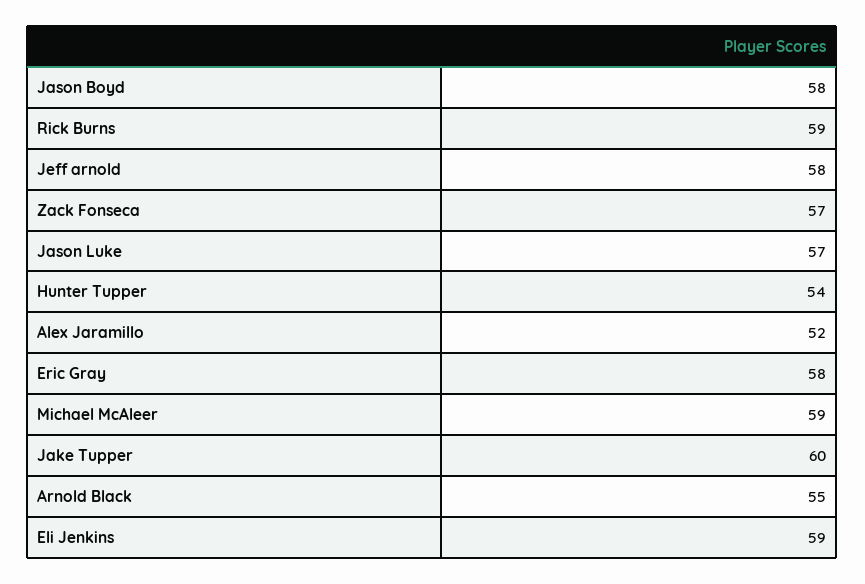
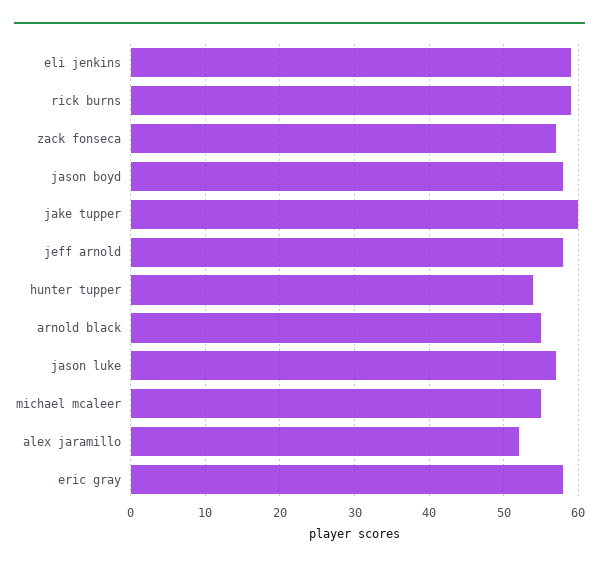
  {
    "Jason Boyd": 58,
    "Rick Burns": 59,
    "Jeff arnold": 58,
    "Zack Fonseca": 57,
    "Jason Luke": 57,
    "Hunter Tupper": 54,
    "Alex Jaramillo": 52,
    "Eric Gray": 58,
-   "Michael McAleer": 59,
+   "Michael McAleer": 55,
    "Jake Tupper": 60,
    "Arnold Black": 55,
    "Eli Jenkins": 59
  }

